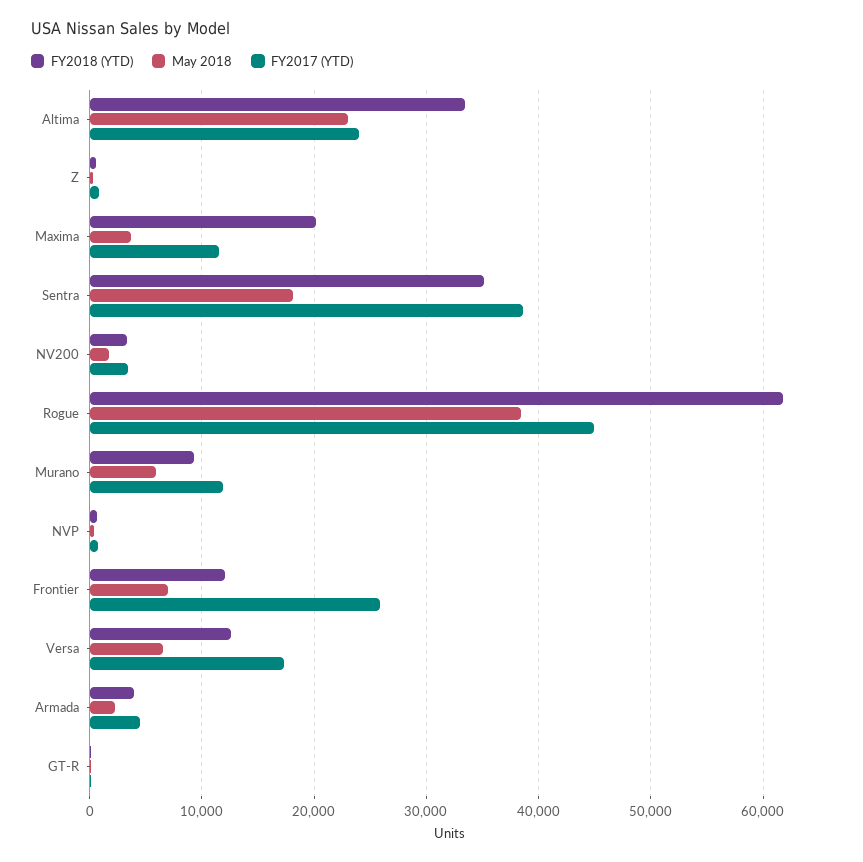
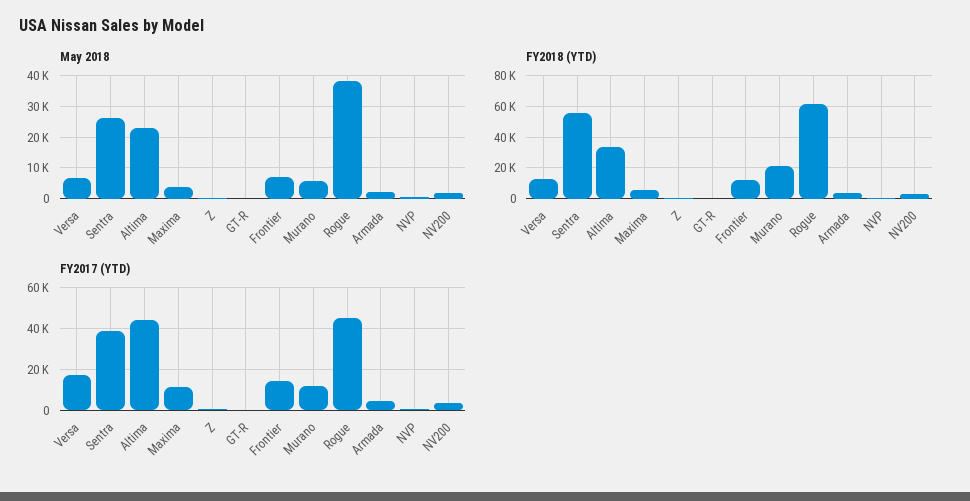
  {
    "FY2018 (YTD)": {
      "Altima": 33000,
      "Z": 1000,
-     "Maxima": 20000,
+     "Maxima": 5000,
-     "Sentra": 35000,
+     "Sentra": 55000,
      "NV200": 3000,
      "Rogue": 62000,
-     "Murano": 9000,
+     "Murano": 20000,
      "NVP": 1000,
      "Frontier": 12000,
      "Versa": 13000,
      "Armada": 4000,
      "GT-R": 0
    },
    "May 2018": {
      "Altima": 23000,
      "Z": 0,
      "Maxima": 4000,
-     "Sentra": 18000,
+     "Sentra": 26000,
      "NV200": 2000,
      "Rogue": 38000,
      "Murano": 6000,
      "NVP": 0,
      "Frontier": 7000,
      "Versa": 7000,
      "Armada": 2000,
      "GT-R": 0
    },
    "FY2017 (YTD)": {
-     "Altima": 24000,
+     "Altima": 45000,
      "Z": 1000,
      "Maxima": 12000,
      "Sentra": 39000,
      "NV200": 3000,
      "Rogue": 45000,
      "Murano": 12000,
      "NVP": 1000,
-     "Frontier": 26000,
+     "Frontier": 15000,
      "Versa": 17000,
      "Armada": 4000,
      "GT-R": 0
    }
  }

